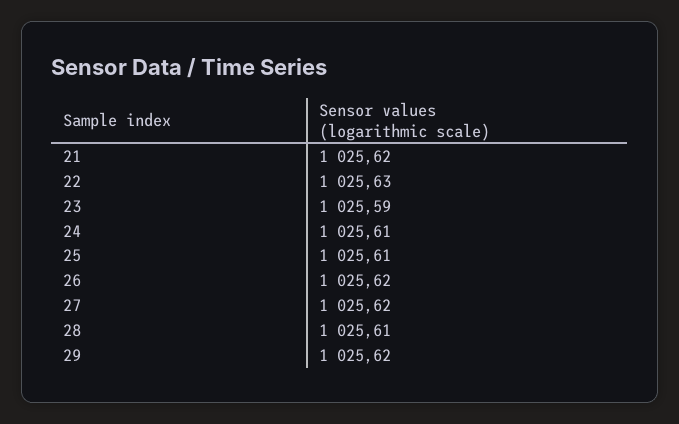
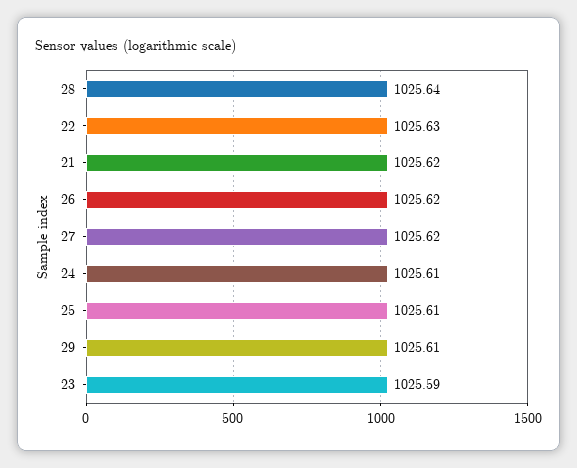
  {
    "21": 1025.62,
    "22": 1025.63,
    "23": 1025.59,
    "24": 1025.61,
    "25": 1025.61,
    "26": 1025.62,
    "27": 1025.62,
-   "28": 1025.61,
+   "28": 1025.64,
-   "29": 1025.62
+   "29": 1025.61
  }

